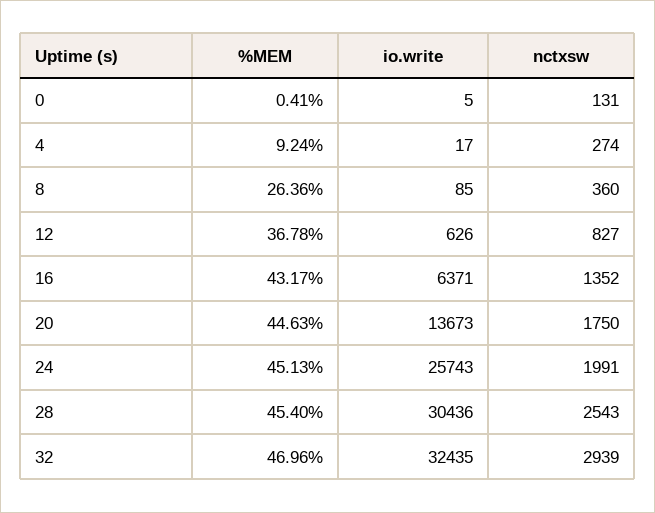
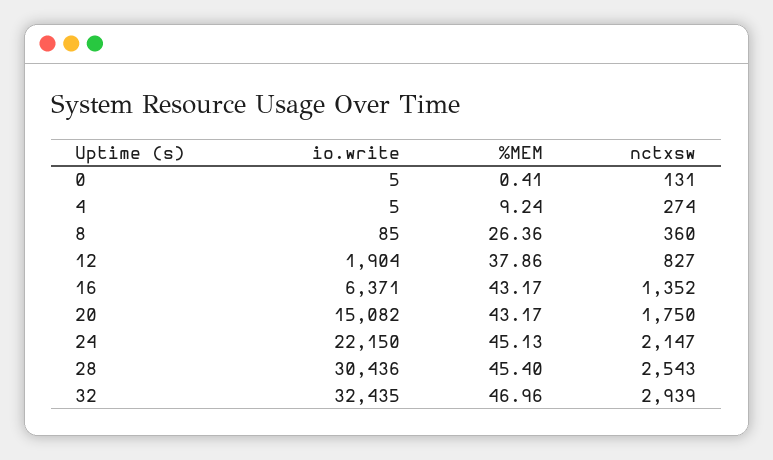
  {
    "%MEM": {
      "0": 0.41,
      "4": 9.24,
      "8": 26.36,
-     "12": 36.78,
+     "12": 37.86,
      "16": 43.17,
-     "20": 44.63,
+     "20": 43.17,
      "24": 45.13,
      "28": 45.4,
      "32": 46.96
    },
    "io.write": {
      "0": 5,
-     "4": 17,
+     "4": 5,
      "8": 85,
-     "12": 626,
+     "12": 1904,
      "16": 6371,
-     "20": 13673,
+     "20": 15082,
-     "24": 25743,
+     "24": 22150,
      "28": 30436,
      "32": 32435
    },
    "nctxsw": {
      "0": 131,
      "4": 274,
      "8": 360,
      "12": 827,
      "16": 1352,
      "20": 1750,
-     "24": 1991,
+     "24": 2147,
      "28": 2543,
      "32": 2939
    }
  }

